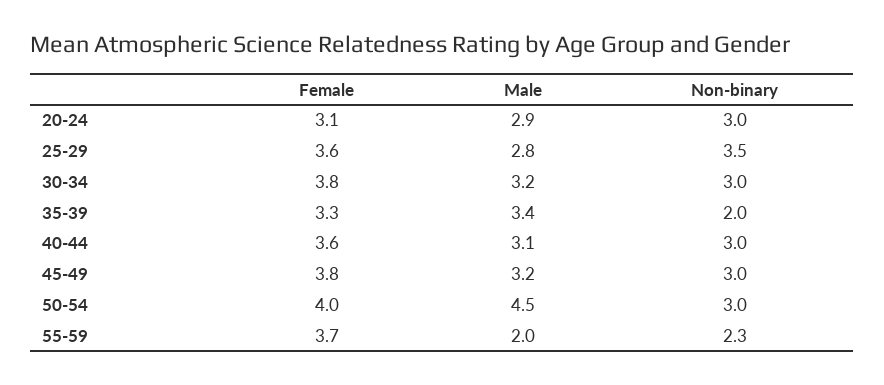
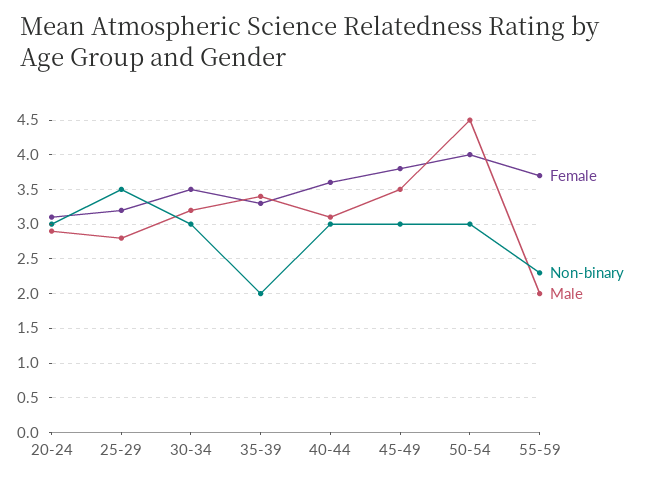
  {
    "Female": {
      "20-24": 3.1,
-     "25-29": 3.6,
+     "25-29": 3.2,
-     "30-34": 3.8,
+     "30-34": 3.5,
      "35-39": 3.3,
      "40-44": 3.6,
      "45-49": 3.8,
      "50-54": 4,
      "55-59": 3.7
    },
    "Male": {
      "20-24": 2.9,
      "25-29": 2.8,
      "30-34": 3.2,
      "35-39": 3.4,
      "40-44": 3.1,
-     "45-49": 3.2,
+     "45-49": 3.5,
      "50-54": 4.5,
      "55-59": 2
    },
    "Non-binary": {
      "20-24": 3,
      "25-29": 3.5,
      "30-34": 3,
      "35-39": 2,
      "40-44": 3,
      "45-49": 3,
      "50-54": 3,
      "55-59": 2.3
    }
  }

